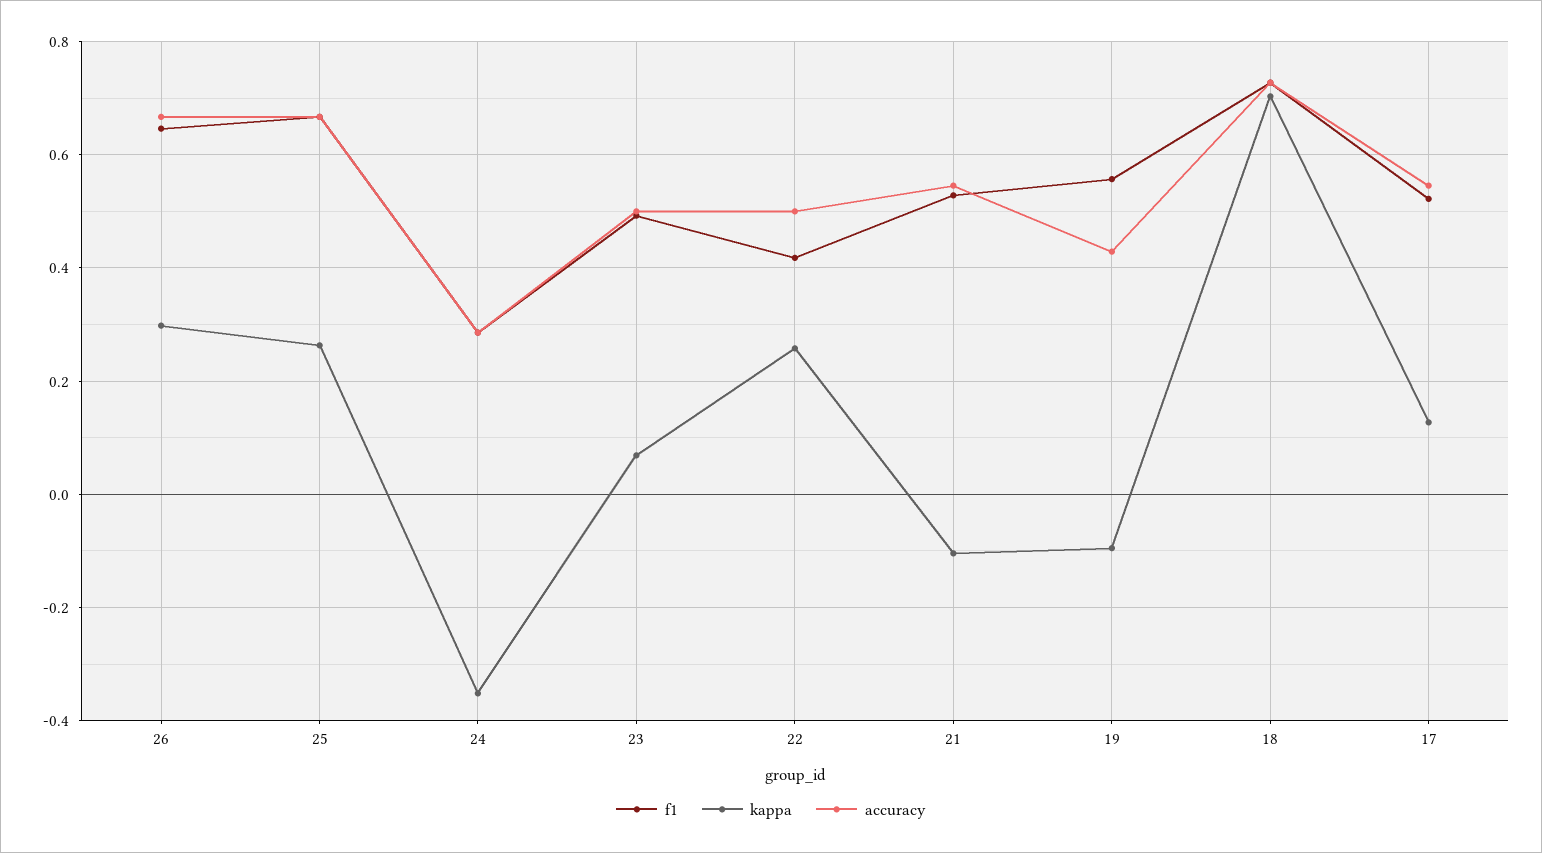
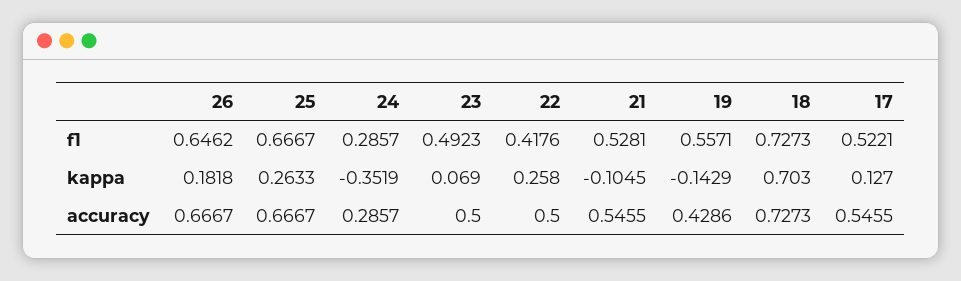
  {
    "f1": {
      "26": 0.6462,
      "25": 0.6667,
      "24": 0.2857,
      "23": 0.4923,
      "22": 0.4176,
      "21": 0.5281,
      "19": 0.5571,
      "18": 0.7273,
      "17": 0.5221
    },
    "kappa": {
-     "26": 0.3,
+     "26": 0.1818,
      "25": 0.2633,
      "24": -0.3519,
      "23": 0.069,
      "22": 0.258,
      "21": -0.1045,
-     "19": -0.1,
+     "19": -0.1429,
      "18": 0.703,
      "17": 0.127
    },
    "accuracy": {
      "26": 0.6667,
      "25": 0.6667,
      "24": 0.2857,
      "23": 0.5,
      "22": 0.5,
      "21": 0.5455,
      "19": 0.4286,
      "18": 0.7273,
      "17": 0.5455
    }
  }

